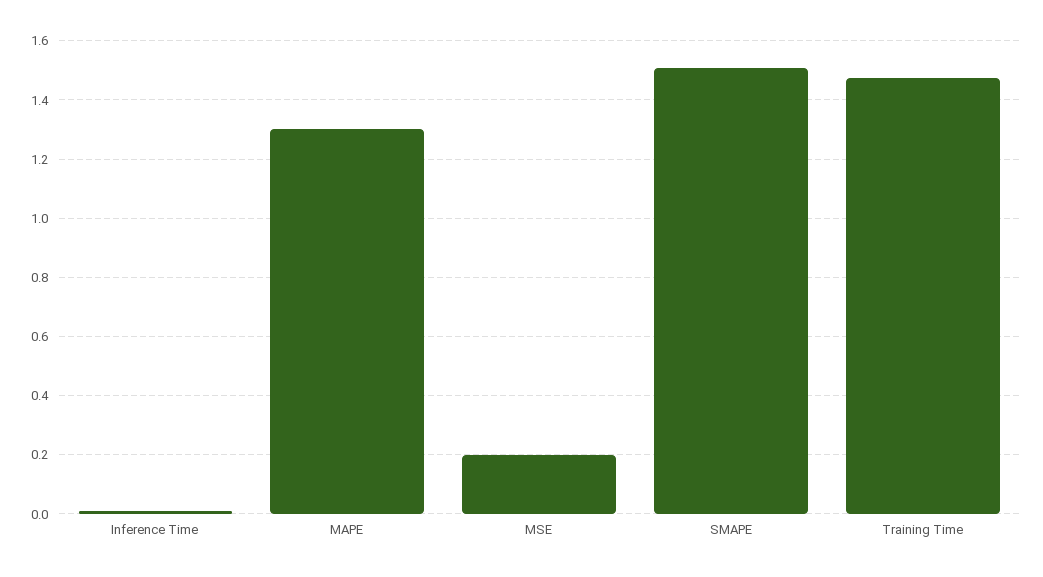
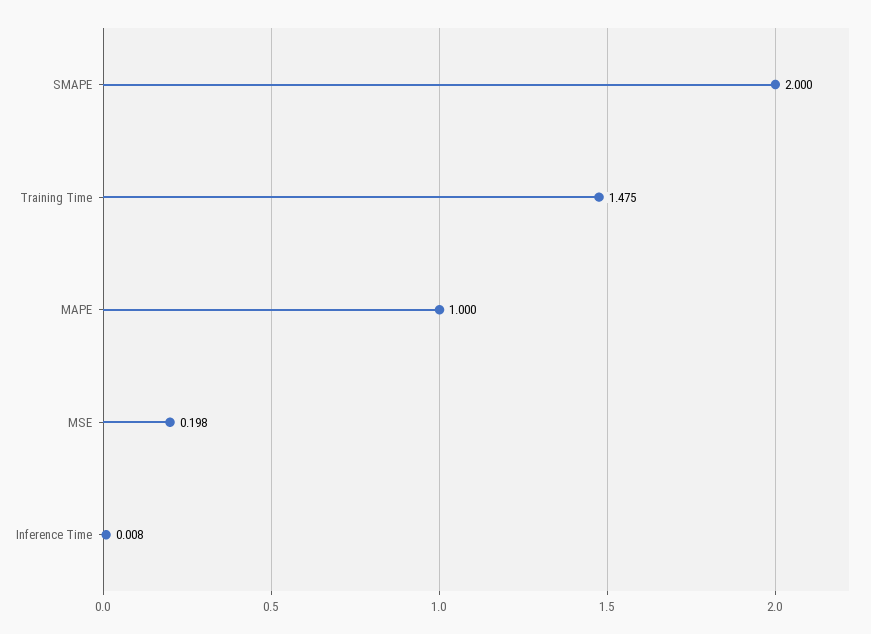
  {
    "Inference Time": 0.008,
-   "MAPE": 1.3,
+   "MAPE": 1,
    "MSE": 0.198,
-   "SMAPE": 1.5,
+   "SMAPE": 2,
    "Training Time": 1.475
  }

